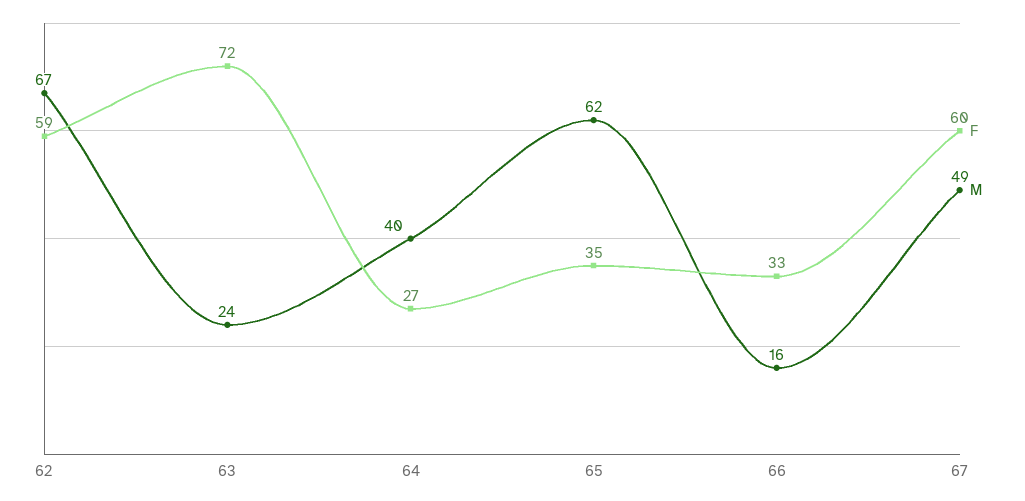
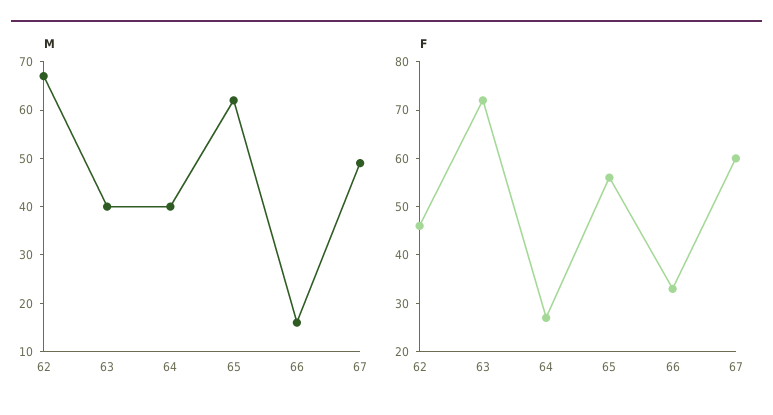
  {
    "F": {
-     "62": 59,
+     "62": 45,
      "63": 72,
      "64": 27,
-     "65": 35,
+     "65": 55,
      "66": 33,
      "67": 60
    },
    "M": {
      "62": 67,
-     "63": 24,
+     "63": 40,
      "64": 40,
      "65": 62,
      "66": 16,
      "67": 49
    }
  }

